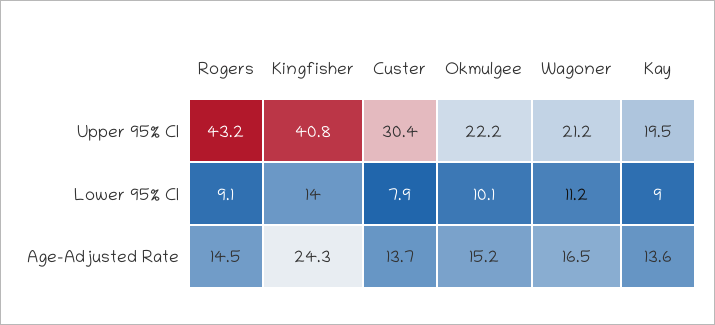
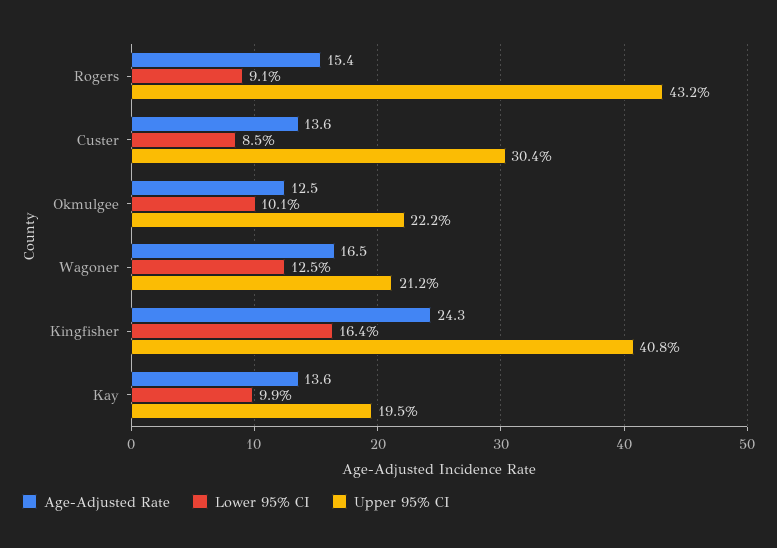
  {
    "Upper 95% CI": {
      "Rogers": 43.2,
      "Kingfisher": 40.8,
      "Custer": 30.4,
      "Okmulgee": 22.2,
      "Wagoner": 21.2,
      "Kay": 19.5
    },
    "Lower 95% CI": {
      "Rogers": 9.1,
-     "Kingfisher": 14,
+     "Kingfisher": 16.4,
-     "Custer": 7.9,
+     "Custer": 8.5,
      "Okmulgee": 10.1,
-     "Wagoner": 11.2,
+     "Wagoner": 12.5,
-     "Kay": 9
+     "Kay": 9.9
    },
    "Age-Adjusted Rate": {
-     "Rogers": 14.5,
+     "Rogers": 15.4,
      "Kingfisher": 24.3,
-     "Custer": 13.7,
+     "Custer": 13.6,
-     "Okmulgee": 15.2,
+     "Okmulgee": 12.5,
      "Wagoner": 16.5,
      "Kay": 13.6
    }
  }

